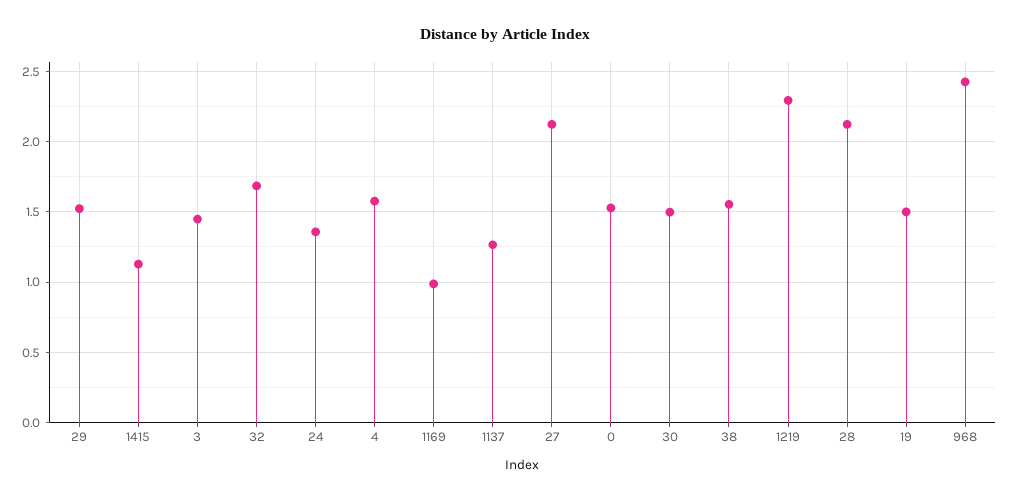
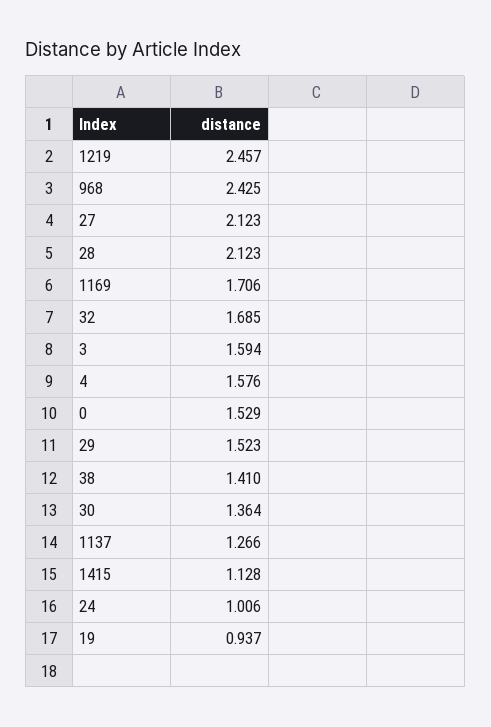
  {
    "29": 1.523,
    "1415": 1.128,
-   "3": 1.45,
+   "3": 1.594,
    "32": 1.685,
-   "24": 1.35,
+   "24": 1.006,
    "4": 1.576,
-   "1169": 1,
+   "1169": 1.706,
    "1137": 1.266,
    "27": 2.123,
    "0": 1.529,
-   "30": 1.5,
+   "30": 1.364,
-   "38": 1.55,
+   "38": 1.41,
-   "1219": 2.3,
+   "1219": 2.457,
    "28": 2.123,
-   "19": 1.5,
+   "19": 0.937,
    "968": 2.425
  }

